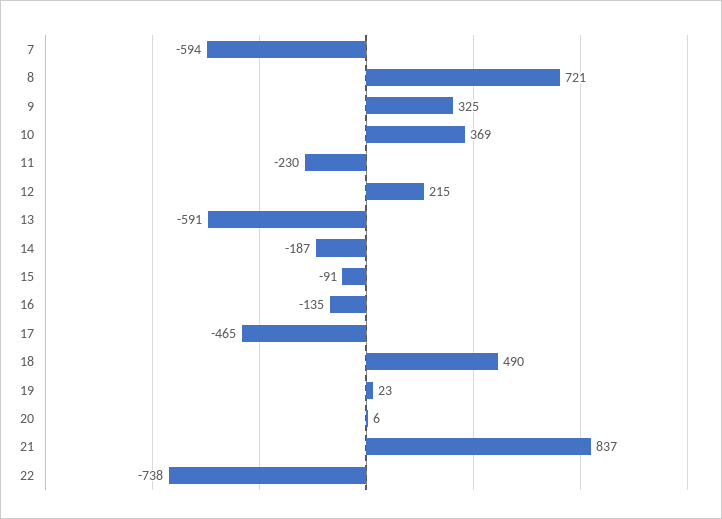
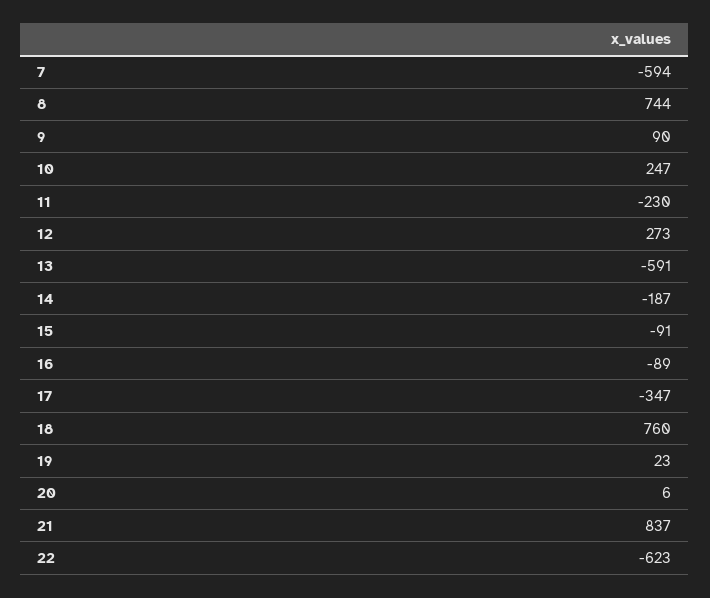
  {
    "7": -594,
-   "8": 721,
+   "8": 744,
-   "9": 325,
+   "9": 90,
-   "10": 369,
+   "10": 247,
    "11": -230,
-   "12": 215,
+   "12": 273,
    "13": -591,
    "14": -187,
    "15": -91,
-   "16": -135,
+   "16": -89,
-   "17": -465,
+   "17": -347,
-   "18": 490,
+   "18": 760,
    "19": 23,
    "20": 6,
    "21": 837,
-   "22": -738
+   "22": -623
  }

